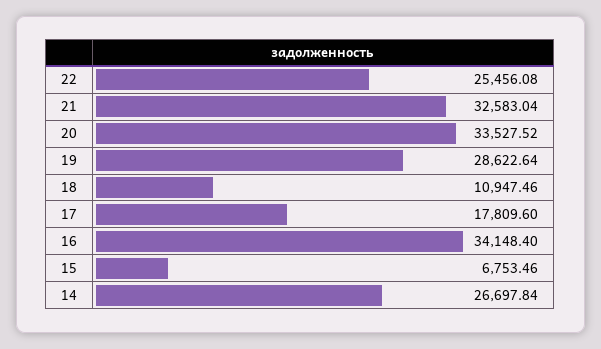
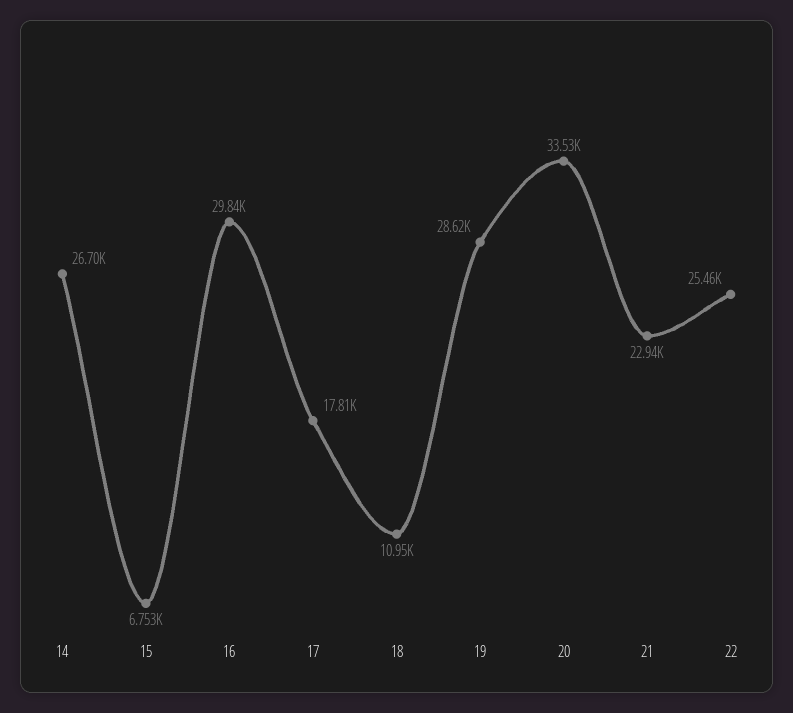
  {
    "22": 25456.08,
-   "21": 32583.04,
+   "21": 22940,
    "20": 33527.52,
    "19": 28622.64,
    "18": 10947.46,
    "17": 17809.6,
-   "16": 34148.4,
+   "16": 29840,
    "15": 6753.46,
    "14": 26697.84
  }

